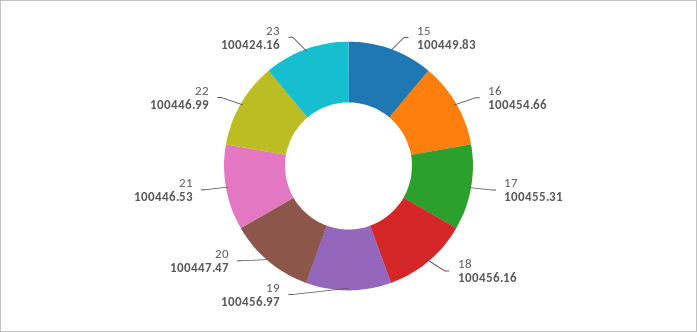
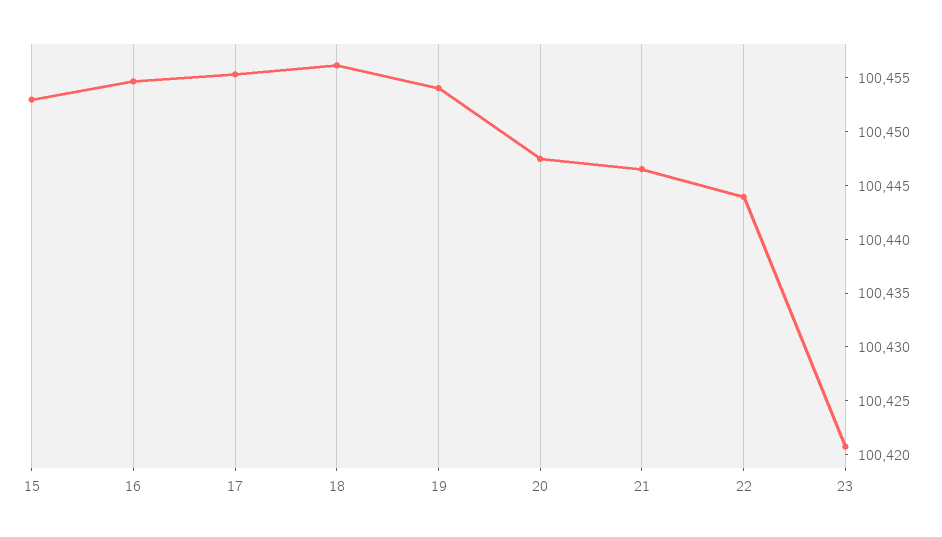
  {
-   "15": 100449.83,
+   "15": 100453,
    "16": 100454.66,
    "17": 100455.31,
    "18": 100456.16,
-   "19": 100456.97,
+   "19": 100454,
    "20": 100447.47,
    "21": 100446.53,
-   "22": 100446.99,
+   "22": 100444,
-   "23": 100424.16
+   "23": 100421
  }

